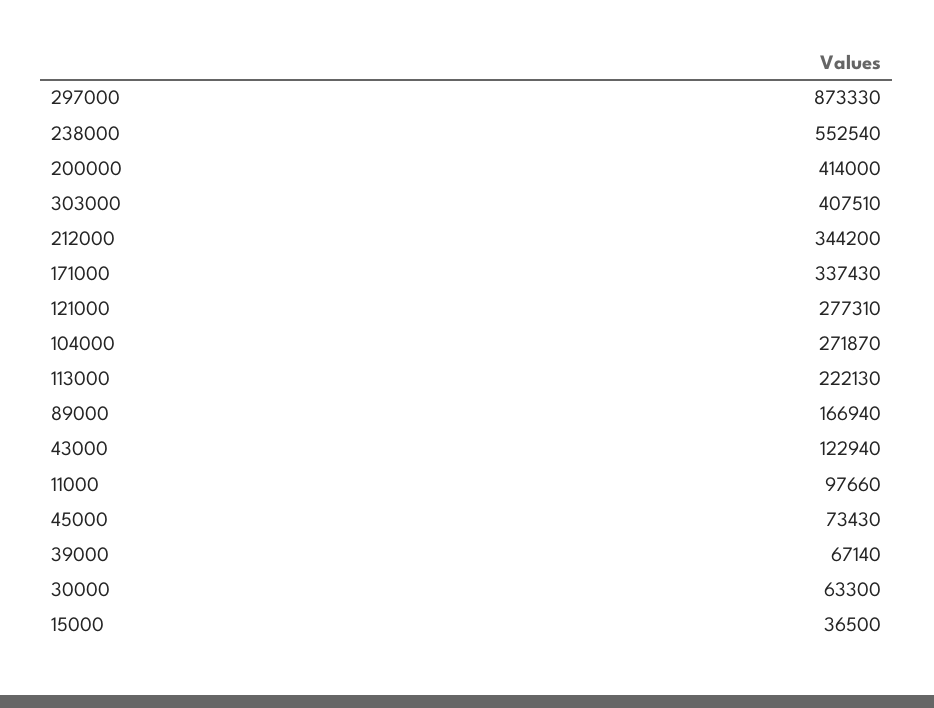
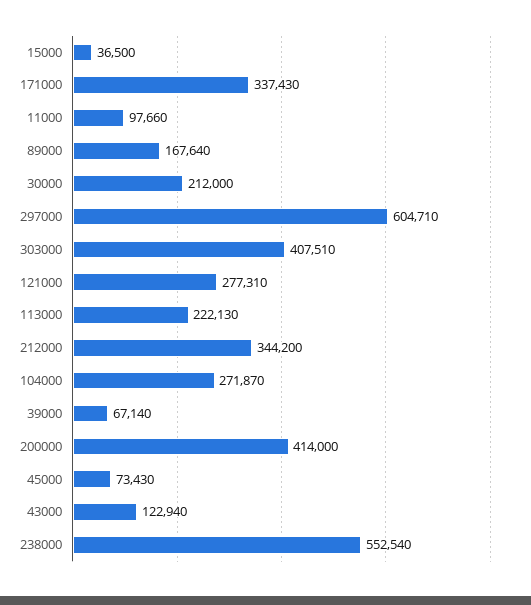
  {
-   "297000": 873330,
+   "297000": 604710,
    "238000": 552540,
    "200000": 414000,
    "303000": 407510,
    "212000": 344200,
    "171000": 337430,
    "121000": 277310,
    "104000": 271870,
    "113000": 222130,
-   "89000": 166940,
+   "89000": 167640,
    "43000": 122940,
    "11000": 97660,
    "45000": 73430,
    "39000": 67140,
-   "30000": 63300,
+   "30000": 212000,
    "15000": 36500
  }

